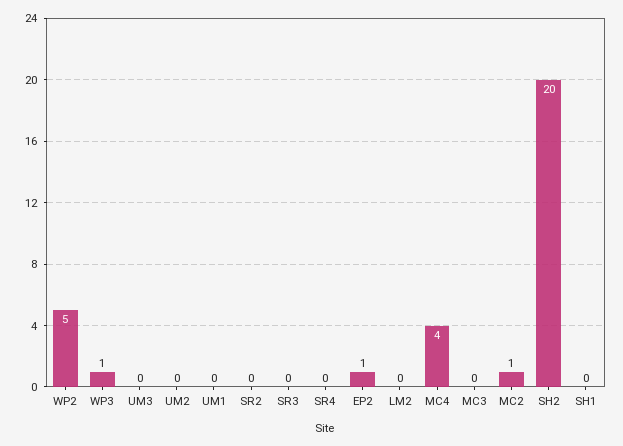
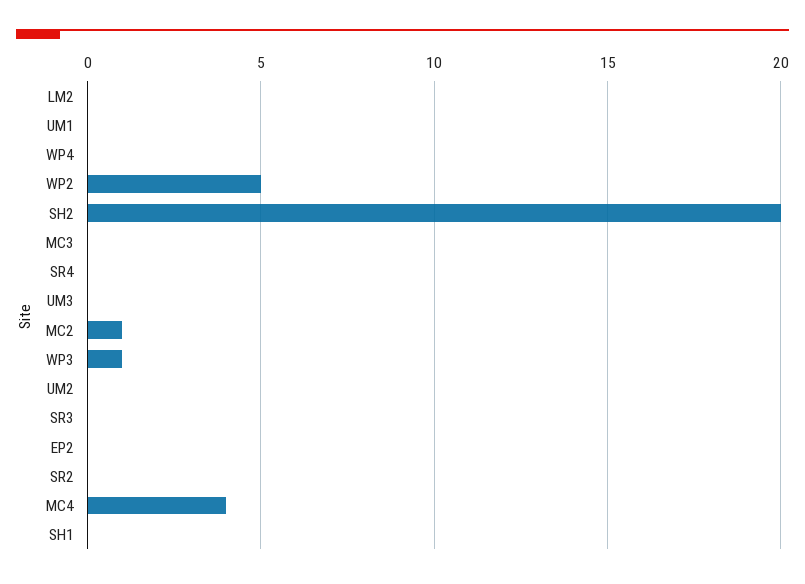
  {
    "WP2": 5,
    "WP3": 1,
    "UM3": 0,
    "UM2": 0,
    "UM1": 0,
    "SR2": 0,
    "SR3": 0,
    "SR4": 0,
-   "EP2": 1,
+   "EP2": 0,
    "LM2": 0,
    "MC4": 4,
    "MC3": 0,
    "MC2": 1,
    "SH2": 20,
-   "SH1": 0
+   "SH1": 0,
+   "WP4": 0
  }

